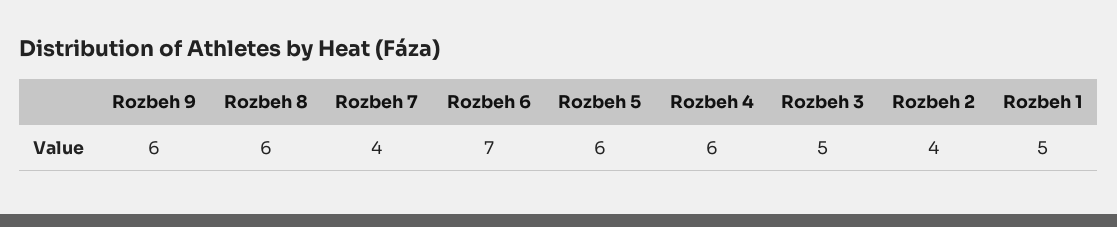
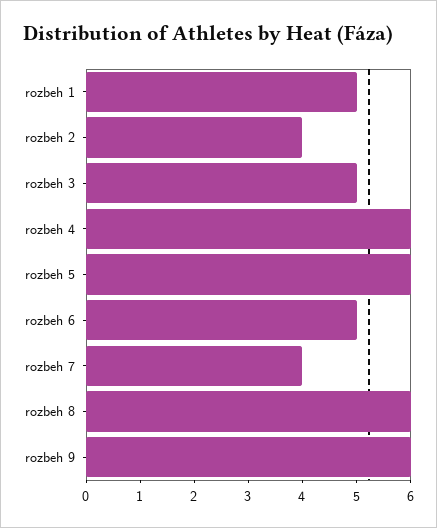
  {
    "Rozbeh 9": 6,
    "Rozbeh 8": 6,
    "Rozbeh 7": 4,
-   "Rozbeh 6": 7,
+   "Rozbeh 6": 5,
    "Rozbeh 5": 6,
    "Rozbeh 4": 6,
    "Rozbeh 3": 5,
    "Rozbeh 2": 4,
    "Rozbeh 1": 5
  }

